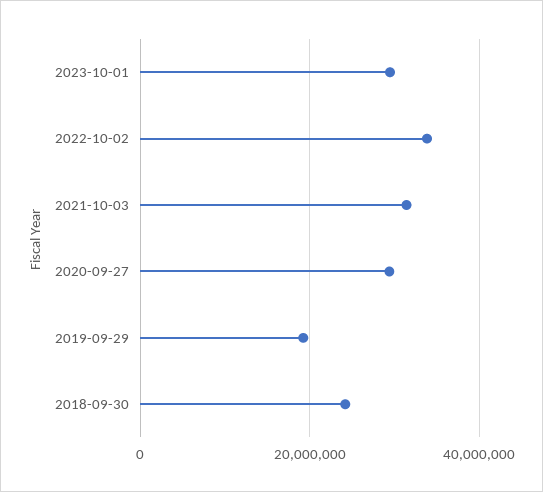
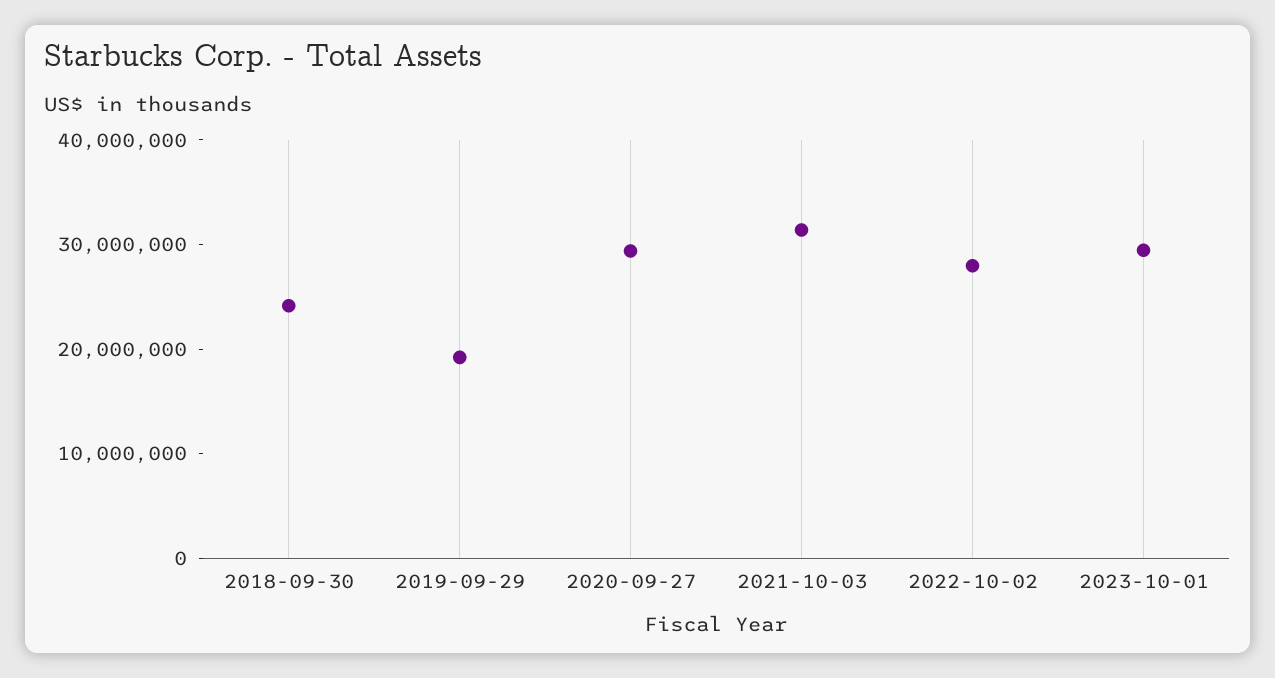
  {
    "2023-10-01": 30000000,
-   "2022-10-02": 34000000,
+   "2022-10-02": 28000000,
    "2021-10-03": 32000000,
    "2020-09-27": 30000000,
    "2019-09-29": 20000000,
    "2018-09-30": 24000000
  }

